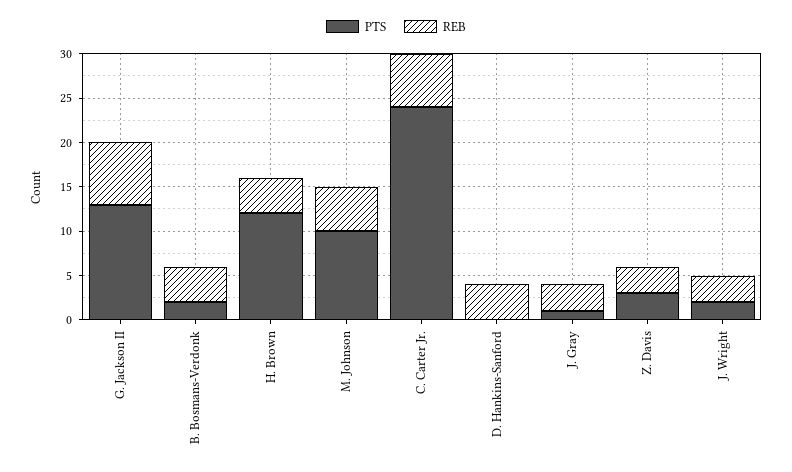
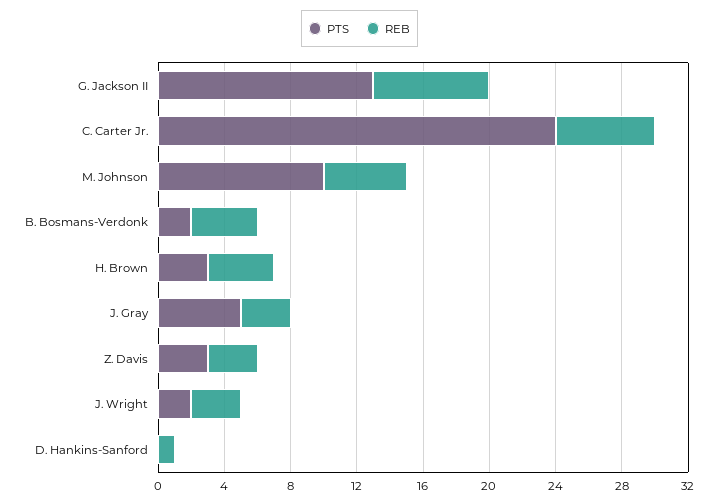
  {
    "PTS": {
      "G. Jackson II": 13,
      "B. Bosmans-Verdonk": 2,
-     "H. Brown": 12,
+     "H. Brown": 3,
      "M. Johnson": 10,
      "C. Carter Jr.": 24,
      "D. Hankins-Sanford": 0,
-     "J. Gray": 1,
+     "J. Gray": 5,
      "Z. Davis": 3,
      "J. Wright": 2
    },
    "REB": {
      "G. Jackson II": 7,
      "B. Bosmans-Verdonk": 4,
      "H. Brown": 4,
      "M. Johnson": 5,
      "C. Carter Jr.": 6,
-     "D. Hankins-Sanford": 4,
+     "D. Hankins-Sanford": 1,
      "J. Gray": 3,
      "Z. Davis": 3,
      "J. Wright": 3
    }
  }

